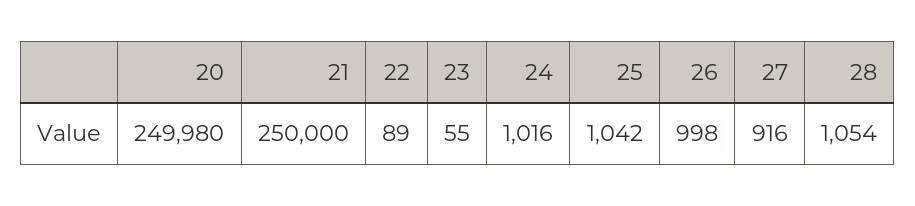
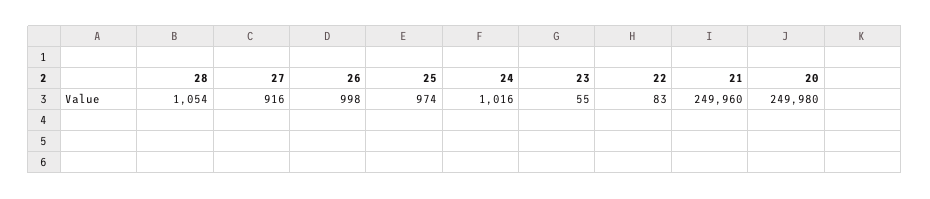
  {
    "20": 249980,
-   "21": 250000,
+   "21": 249960,
-   "22": 89,
+   "22": 83,
    "23": 55,
    "24": 1016,
-   "25": 1042,
+   "25": 974,
    "26": 998,
    "27": 916,
    "28": 1054
  }

